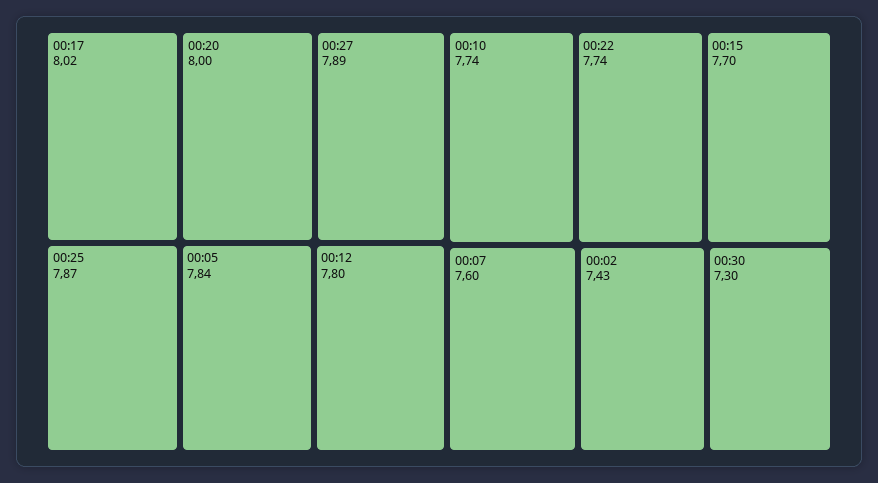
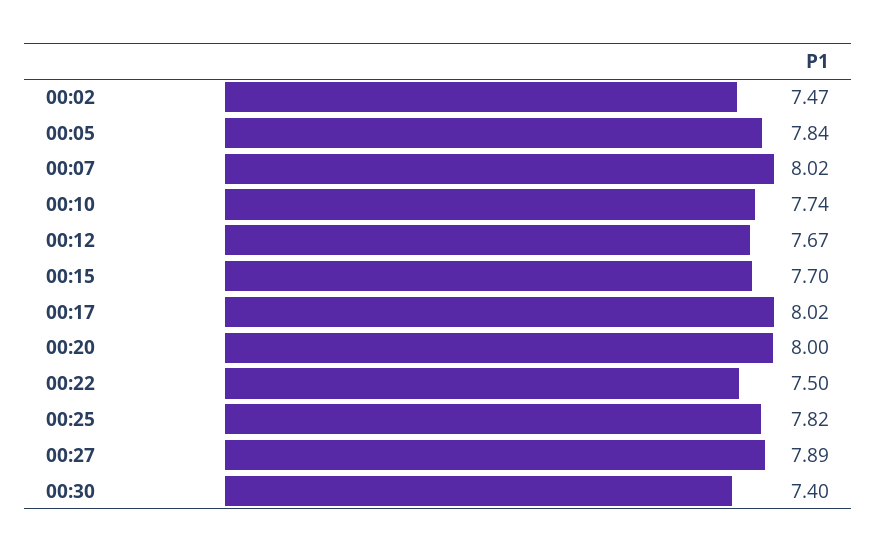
  {
    "00:17": 8.02,
    "00:20": 8,
    "00:27": 7.89,
-   "00:25": 7.87,
+   "00:25": 7.82,
    "00:05": 7.84,
-   "00:12": 7.8,
+   "00:12": 7.67,
    "00:10": 7.74,
-   "00:22": 7.74,
+   "00:22": 7.5,
    "00:15": 7.7,
-   "00:07": 7.6,
+   "00:07": 8.02,
-   "00:02": 7.43,
+   "00:02": 7.47,
-   "00:30": 7.3
+   "00:30": 7.4
  }

